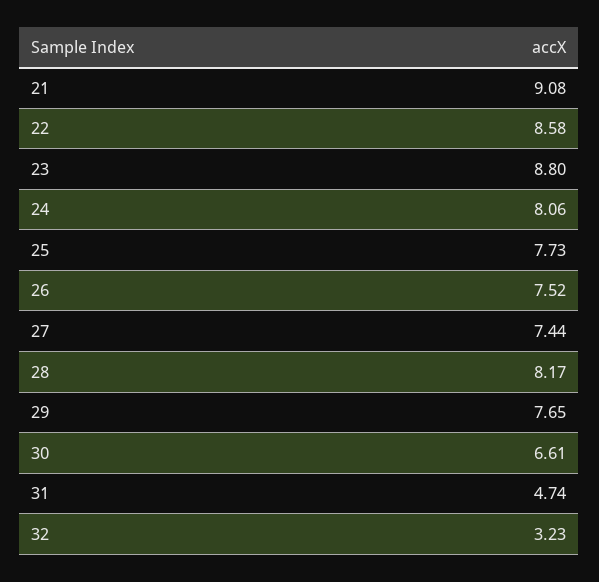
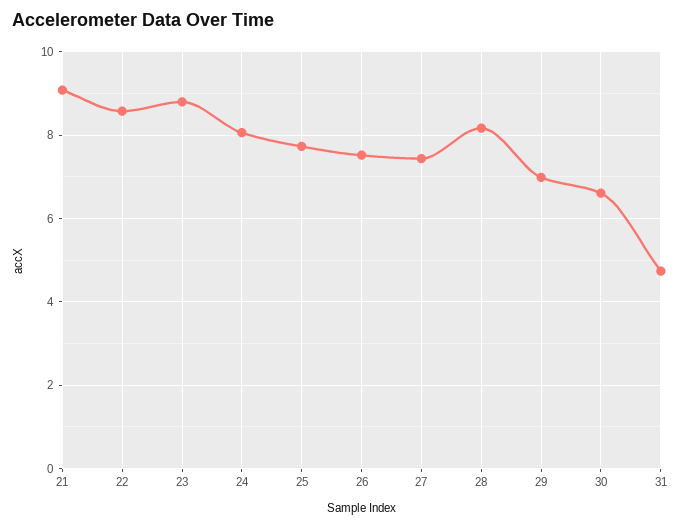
  {
    "21": 9.08,
    "22": 8.58,
    "23": 8.8,
    "24": 8.06,
    "25": 7.73,
    "26": 7.52,
    "27": 7.44,
    "28": 8.17,
-   "29": 7.65,
+   "29": 7,
    "30": 6.61,
-   "31": 4.74,
+   "31": 4.74
-   "32": 3.23
  }

